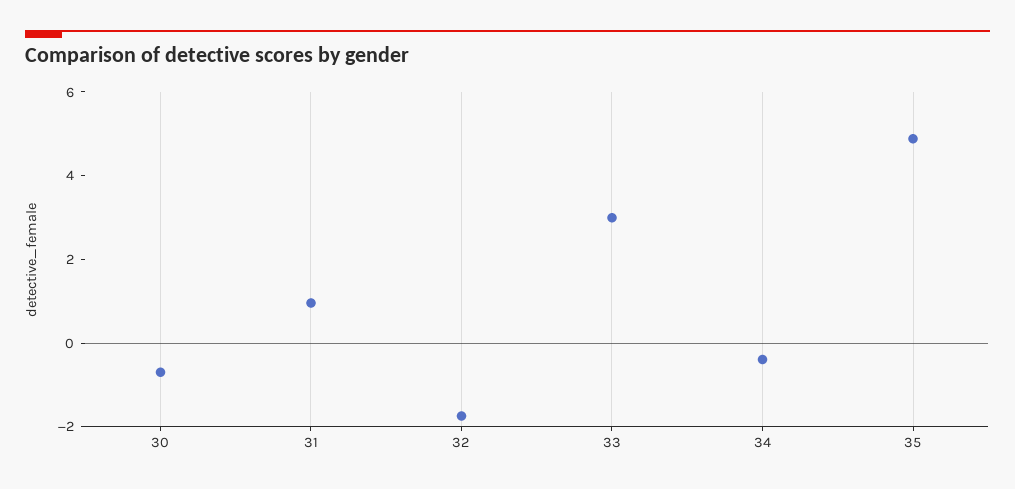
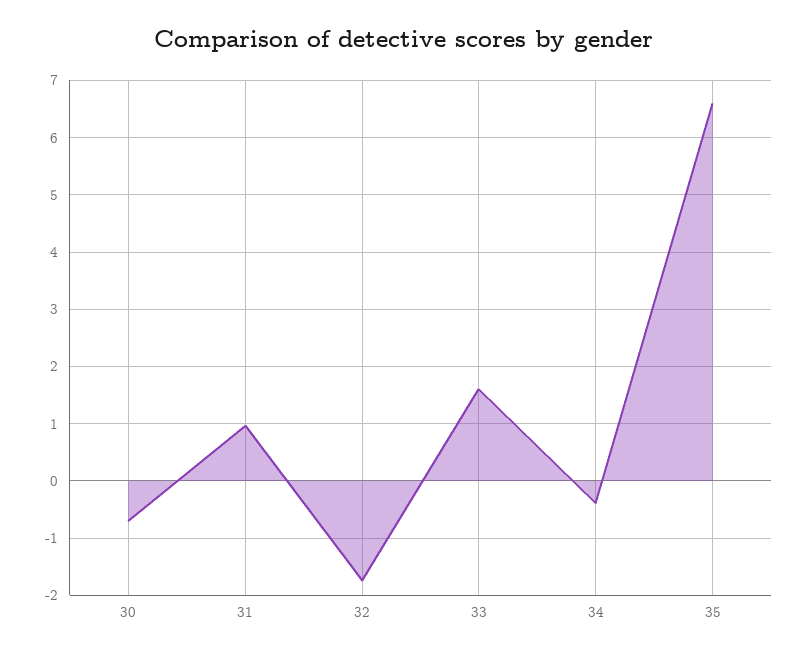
  {
    "30": -0.6,
    "31": 1,
    "32": -1.8,
-   "33": 3,
+   "33": 1.6,
    "34": -0.4,
-   "35": 5
+   "35": 6.6
  }

